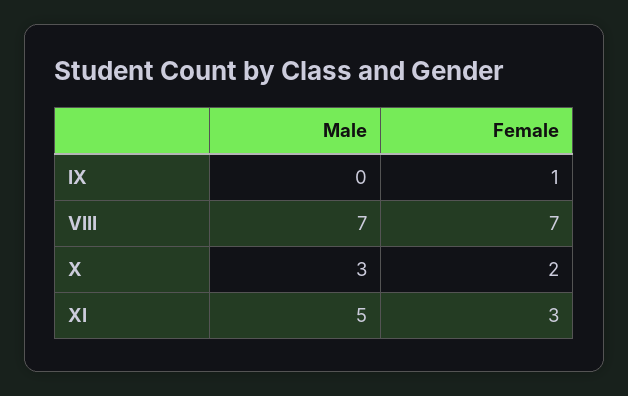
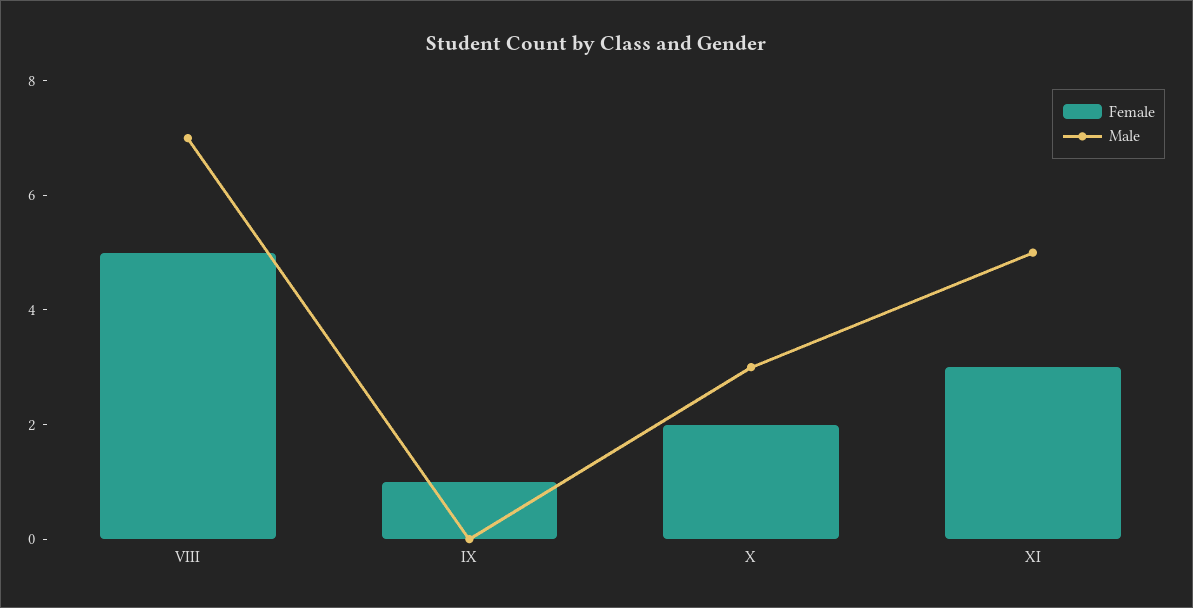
  {
    "Male": {
      "IX": 0,
      "VIII": 7,
      "X": 3,
      "XI": 5
    },
    "Female": {
      "IX": 1,
-     "VIII": 7,
+     "VIII": 5,
      "X": 2,
      "XI": 3
    }
  }

